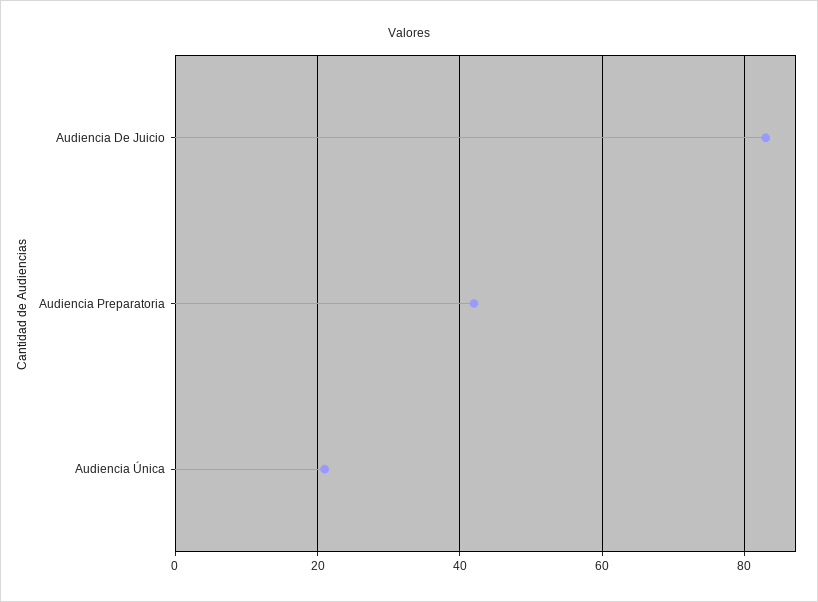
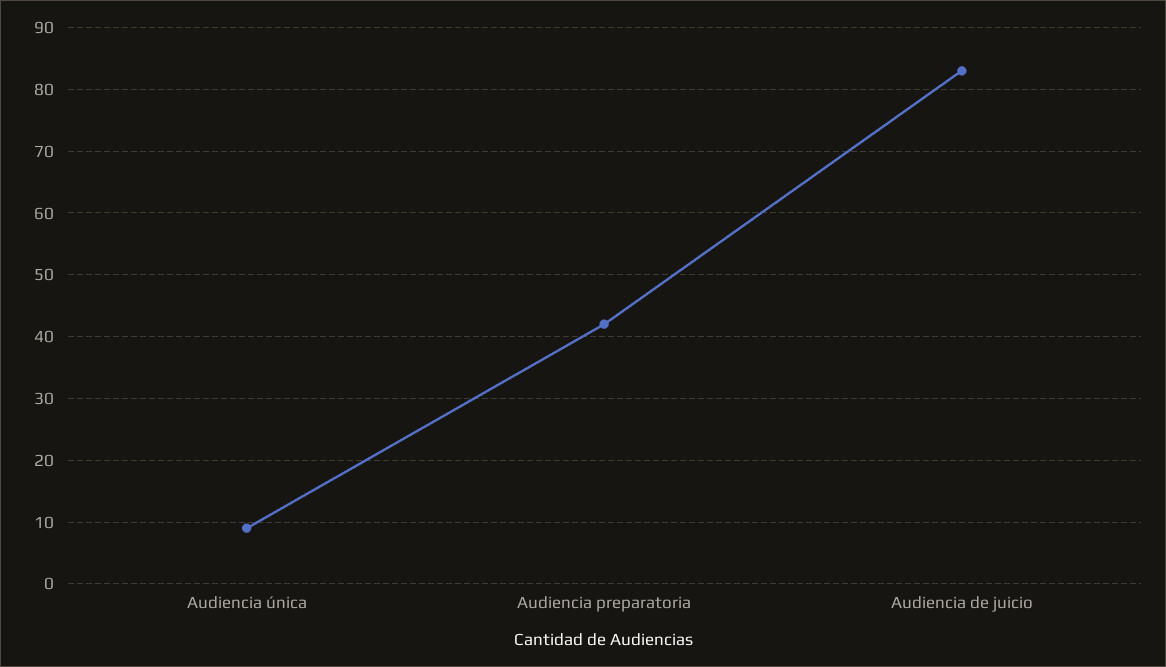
  {
    "Audiencia De Juicio": 83,
    "Audiencia Preparatoria": 42,
-   "Audiencia Única": 20
+   "Audiencia Única": 9
  }

